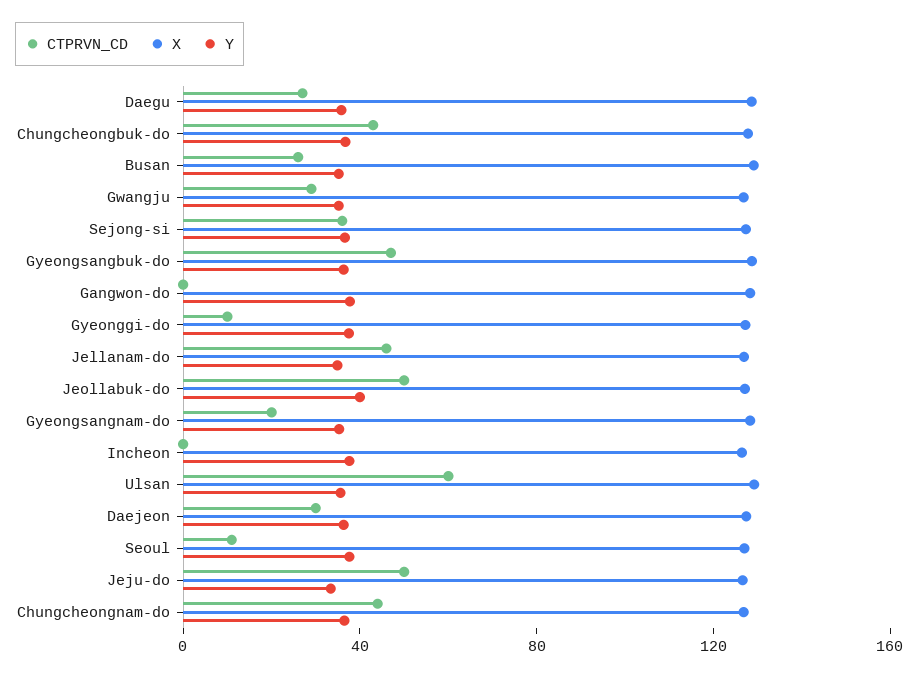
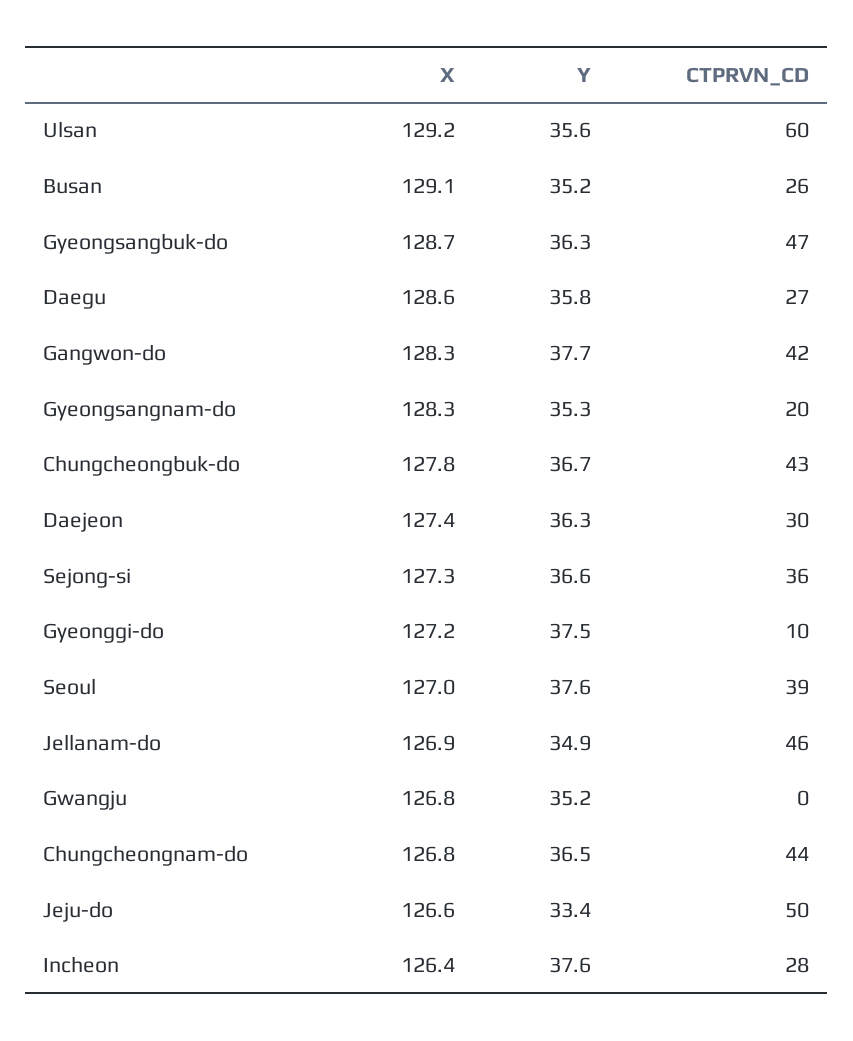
  {
    "CTPRVN_CD": {
      "Daegu": 27,
      "Chungcheongbuk-do": 43,
      "Busan": 26,
-     "Gwangju": 30,
+     "Gwangju": 0,
      "Sejong-si": 36,
      "Gyeongsangbuk-do": 47,
-     "Gangwon-do": 0,
+     "Gangwon-do": 42,
      "Gyeonggi-do": 10,
      "Jellanam-do": 46,
-     "Jeollabuk-do": 50,
      "Gyeongsangnam-do": 20,
-     "Incheon": 0,
+     "Incheon": 28,
      "Ulsan": 60,
      "Daejeon": 30,
-     "Seoul": 10,
+     "Seoul": 39,
      "Jeju-do": 50,
      "Chungcheongnam-do": 44
    },
    "X": {
      "Daegu": 128.6,
      "Chungcheongbuk-do": 127.8,
      "Busan": 129.1,
      "Gwangju": 126.8,
      "Sejong-si": 127.3,
      "Gyeongsangbuk-do": 128.7,
      "Gangwon-do": 128.3,
      "Gyeonggi-do": 127.2,
      "Jellanam-do": 126.9,
-     "Jeollabuk-do": 130,
      "Gyeongsangnam-do": 128.3,
      "Incheon": 126.4,
      "Ulsan": 129.2,
      "Daejeon": 127.4,
      "Seoul": 127,
      "Jeju-do": 126.6,
      "Chungcheongnam-do": 126.8
    },
    "Y": {
      "Daegu": 35.8,
      "Chungcheongbuk-do": 36.7,
      "Busan": 35.2,
      "Gwangju": 35.2,
      "Sejong-si": 36.6,
      "Gyeongsangbuk-do": 36.3,
      "Gangwon-do": 37.7,
      "Gyeonggi-do": 37.5,
      "Jellanam-do": 34.9,
-     "Jeollabuk-do": 40,
      "Gyeongsangnam-do": 35.3,
      "Incheon": 37.6,
      "Ulsan": 35.6,
      "Daejeon": 36.3,
      "Seoul": 37.6,
      "Jeju-do": 33.4,
      "Chungcheongnam-do": 36.5
    }
  }

